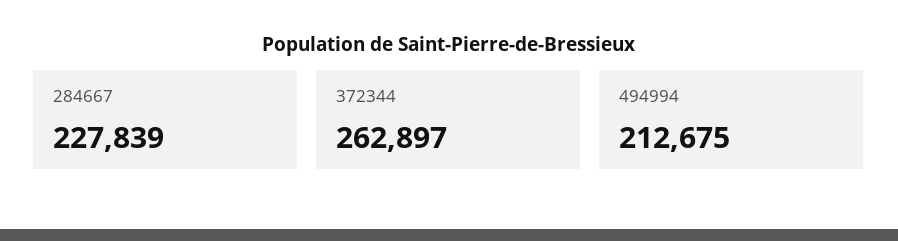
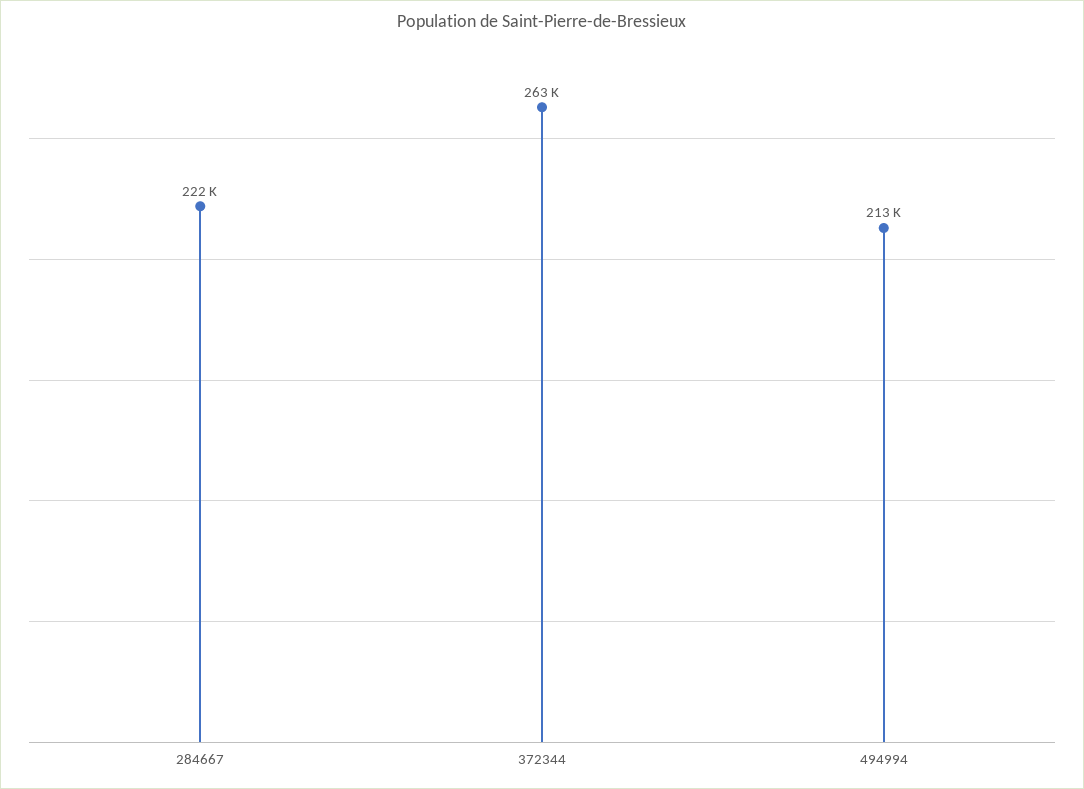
  {
-   "284667": 227839,
+   "284667": 222000,
    "372344": 262897,
    "494994": 212675
  }

